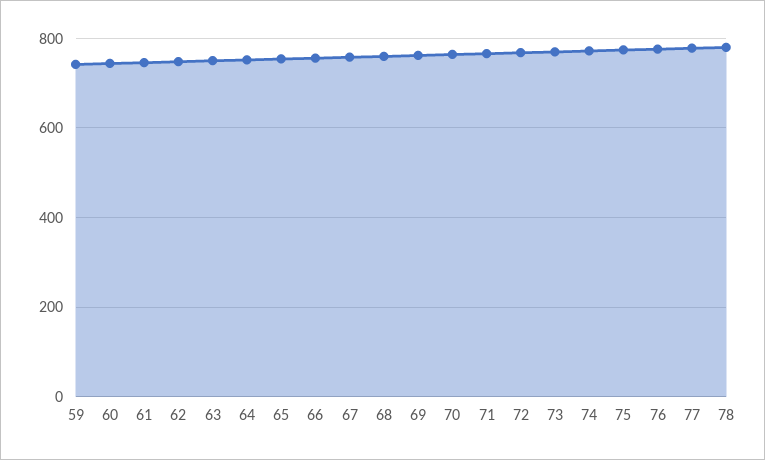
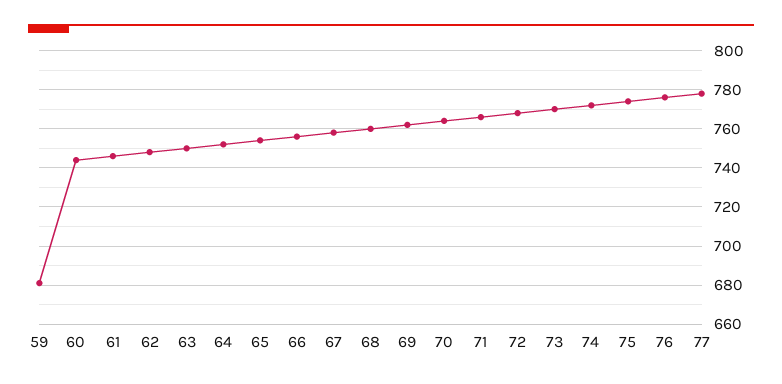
  {
-   "59": 740,
+   "59": 680,
    "60": 745,
    "61": 745,
    "62": 750,
    "63": 750,
    "64": 750,
    "65": 755,
    "66": 755,
    "67": 760,
    "68": 760,
    "69": 760,
    "70": 765,
    "71": 765,
    "72": 770,
    "73": 770,
    "74": 770,
    "75": 775,
    "76": 775,
-   "77": 780,
+   "77": 780
-   "78": 780
  }

